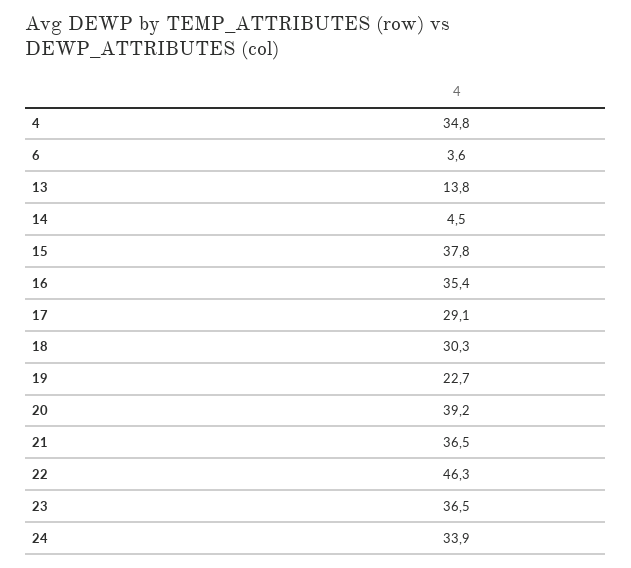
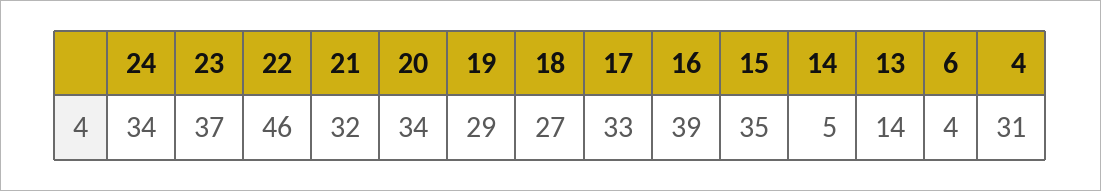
  {
-   "4": 34.8,
+   "4": 31,
    "6": 3.6,
    "13": 13.8,
    "14": 4.5,
-   "15": 37.8,
+   "15": 35,
-   "16": 35.4,
+   "16": 39,
-   "17": 29.1,
+   "17": 33,
-   "18": 30.3,
+   "18": 27,
-   "19": 22.7,
+   "19": 29,
-   "20": 39.2,
+   "20": 34,
-   "21": 36.5,
+   "21": 32,
    "22": 46.3,
    "23": 36.5,
    "24": 33.9
  }

